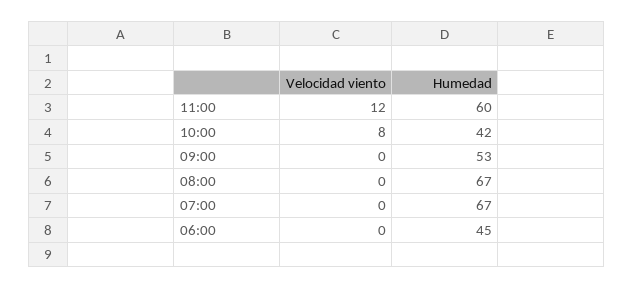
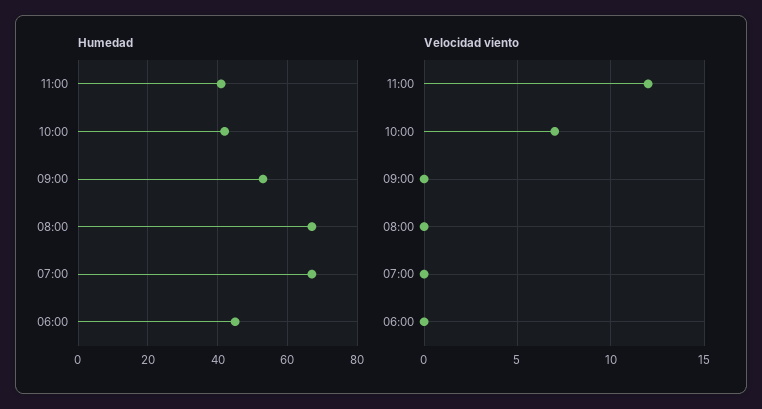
  {
    "Velocidad viento": {
      "11:00": 12,
-     "10:00": 8,
+     "10:00": 7,
      "09:00": 0,
      "08:00": 0,
      "07:00": 0,
      "06:00": 0
    },
    "Humedad": {
-     "11:00": 60,
+     "11:00": 40,
      "10:00": 42,
      "09:00": 53,
      "08:00": 67,
      "07:00": 67,
      "06:00": 45
    }
  }

